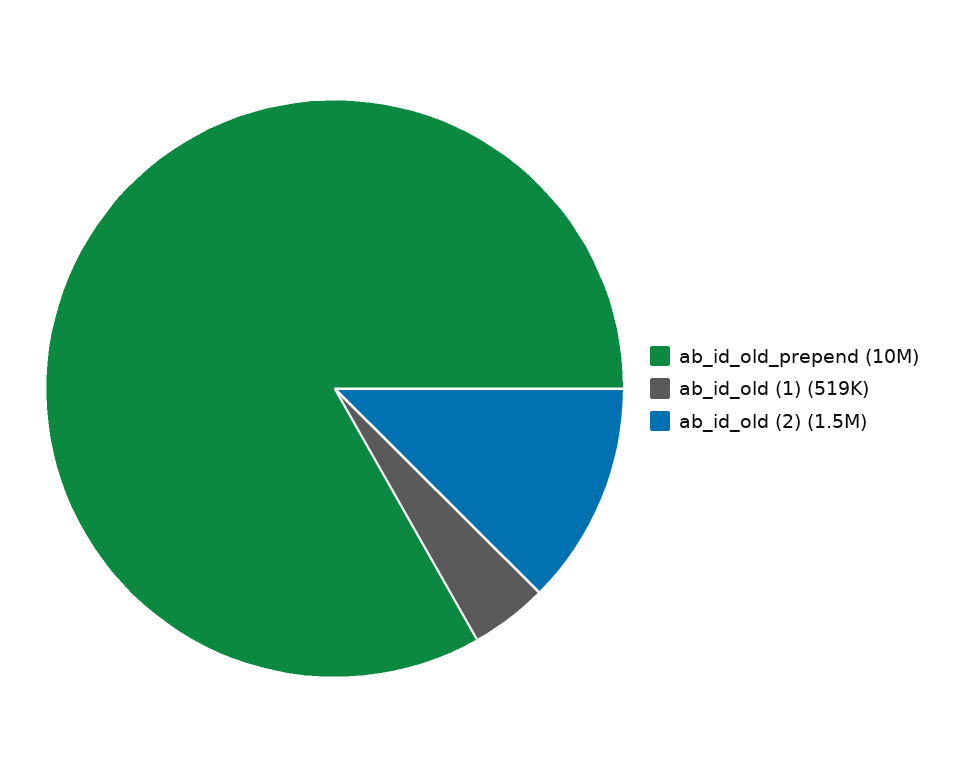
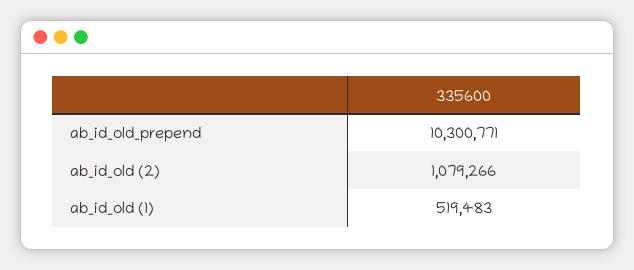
  {
    "ab_id_old_prepend": 10300771,
    "ab_id_old (1)": 519483,
-   "ab_id_old (2)": 1500000
+   "ab_id_old (2)": 1079266
  }

